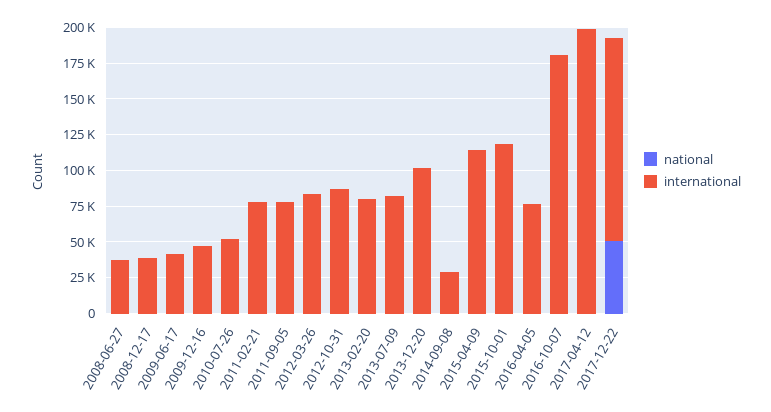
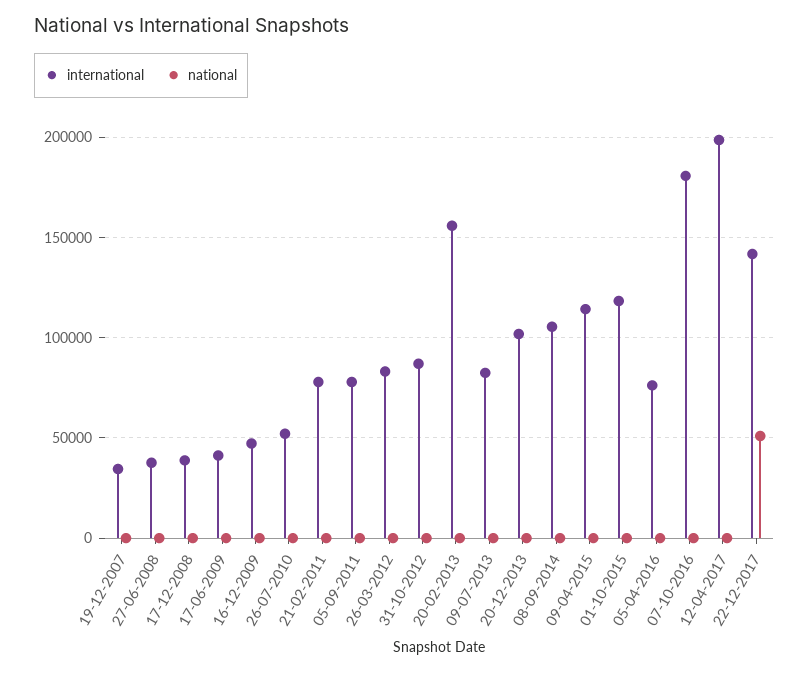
  {
    "national": {
      "2008-06-27": 0,
      "2008-12-17": 0,
      "2009-06-17": 0,
      "2009-12-16": 0,
      "2010-07-26": 0,
      "2011-02-21": 0,
      "2011-09-05": 0,
      "2012-03-26": 0,
      "2012-10-31": 0,
      "2013-02-20": 0,
      "2013-07-09": 0,
      "2013-12-20": 0,
      "2014-09-08": 0,
      "2015-04-09": 0,
      "2015-10-01": 0,
      "2016-04-05": 0,
      "2016-10-07": 0,
      "2017-04-12": 0,
-     "2017-12-22": 50000
+     "2017-12-22": 50000,
+     "19-12-2007": 0
    },
    "international": {
      "2008-06-27": 40000,
      "2008-12-17": 40000,
      "2009-06-17": 40000,
      "2009-12-16": 45000,
      "2010-07-26": 50000,
      "2011-02-21": 80000,
      "2011-09-05": 80000,
      "2012-03-26": 85000,
      "2012-10-31": 85000,
-     "2013-02-20": 75000,
+     "2013-02-20": 155000,
      "2013-07-09": 80000,
      "2013-12-20": 100000,
-     "2014-09-08": 25000,
+     "2014-09-08": 105000,
      "2015-04-09": 115000,
      "2015-10-01": 120000,
      "2016-04-05": 75000,
      "2016-10-07": 180000,
      "2017-04-12": 200000,
-     "2017-12-22": 140000
+     "2017-12-22": 140000,
+     "19-12-2007": 35000
    }
  }

